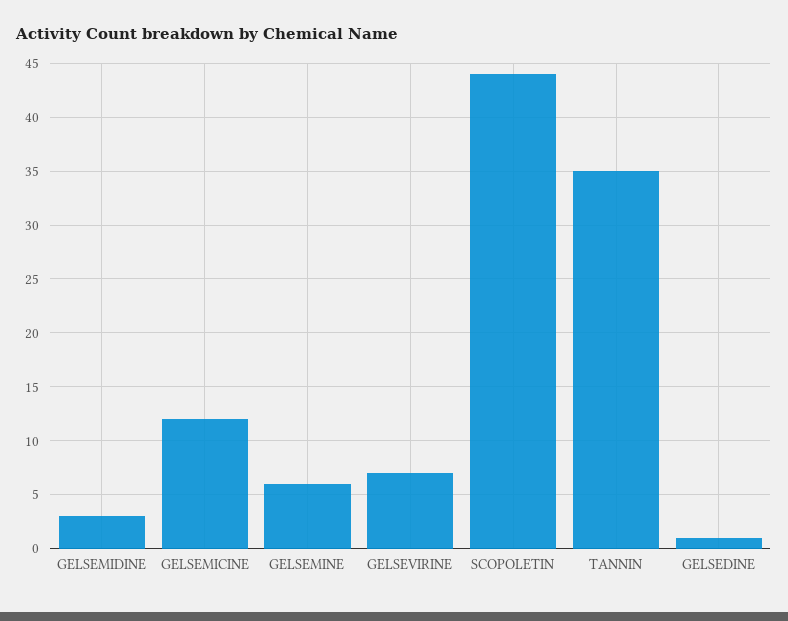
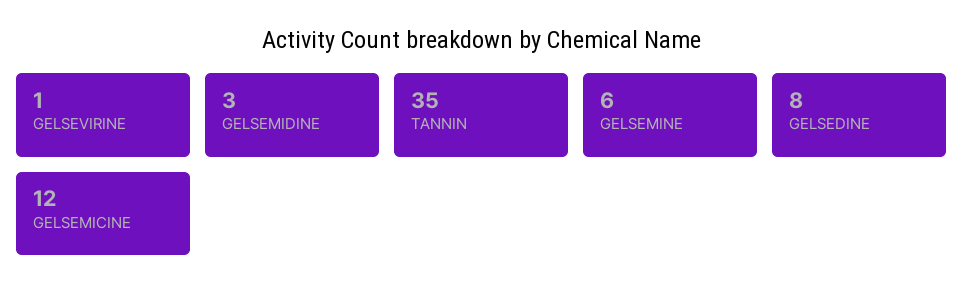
  {
    "GELSEMIDINE": 3,
    "GELSEMICINE": 12,
    "GELSEMINE": 6,
-   "GELSEVIRINE": 7,
+   "GELSEVIRINE": 1,
-   "SCOPOLETIN": 44,
    "TANNIN": 35,
-   "GELSEDINE": 1
+   "GELSEDINE": 8
  }

